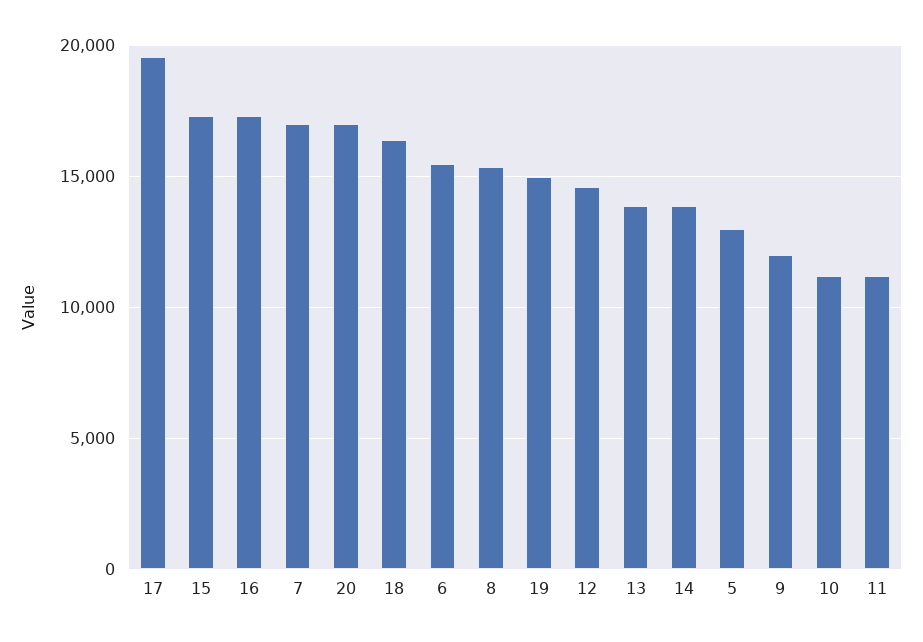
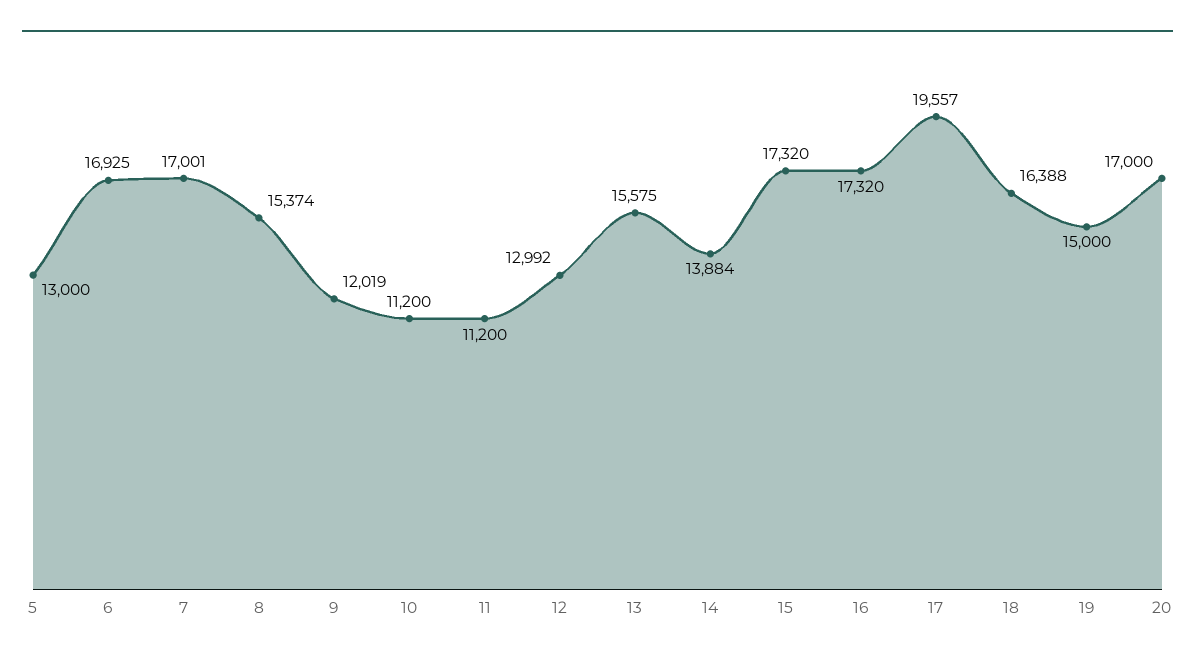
  {
    "17": 19557,
    "15": 17320,
    "16": 17320,
    "7": 17001,
    "20": 17000,
    "18": 16388,
-   "6": 15500,
+   "6": 16925,
    "8": 15374,
    "19": 15000,
-   "12": 14500,
+   "12": 12992,
-   "13": 14000,
+   "13": 15575,
    "14": 13884,
    "5": 13000,
    "9": 12019,
    "10": 11200,
    "11": 11200
  }

